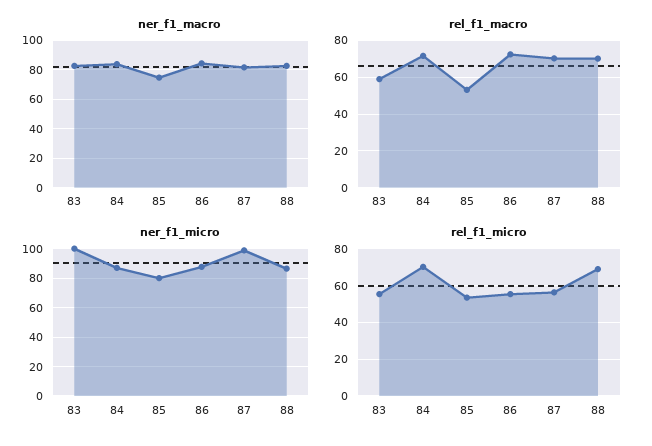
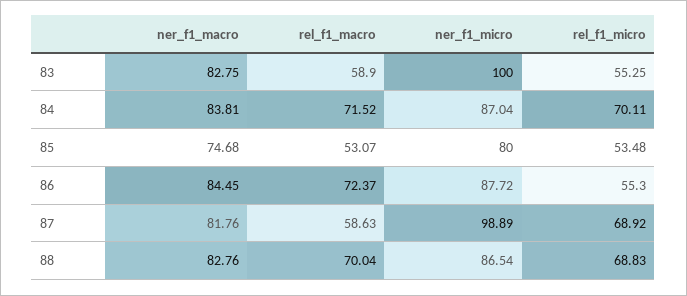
  {
    "ner_f1_macro": {
      "83": 82.75,
      "84": 83.81,
      "85": 74.68,
      "86": 84.45,
      "87": 81.76,
      "88": 82.76
    },
    "rel_f1_macro": {
      "83": 58.9,
      "84": 71.52,
      "85": 53.07,
      "86": 72.37,
-     "87": 70,
+     "87": 58.63,
      "88": 70.04
    },
    "ner_f1_micro": {
      "83": 100,
      "84": 87.04,
      "85": 80,
      "86": 87.72,
      "87": 98.89,
      "88": 86.54
    },
    "rel_f1_micro": {
      "83": 55.25,
      "84": 70.11,
      "85": 53.48,
      "86": 55.3,
-     "87": 55,
+     "87": 68.92,
      "88": 68.83
    }
  }

